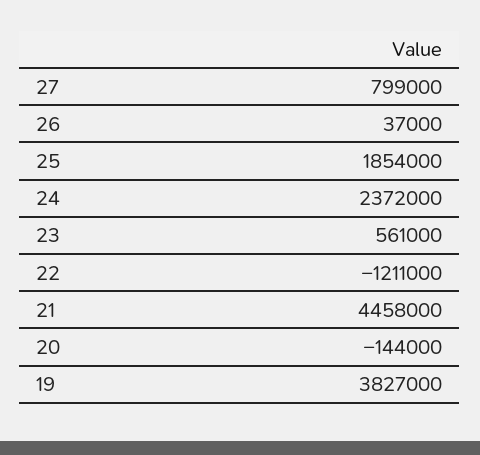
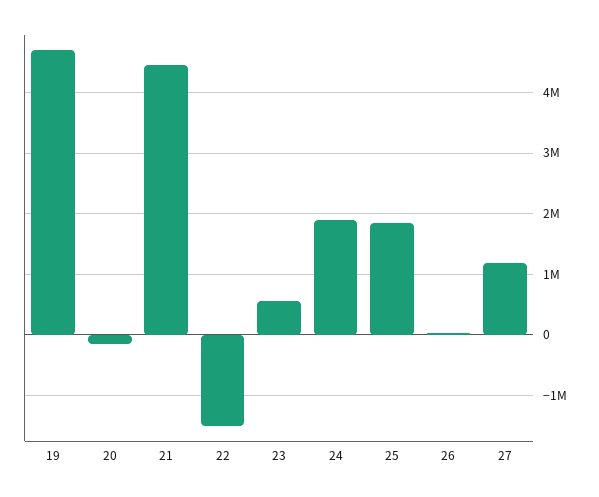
  {
-   "27": 799000,
+   "27": 1200000,
    "26": 37000,
    "25": 1854000,
-   "24": 2372000,
+   "24": 1900000,
    "23": 561000,
-   "22": -1211000,
+   "22": -1500000,
    "21": 4458000,
    "20": -144000,
-   "19": 3827000
+   "19": 4700000
  }

